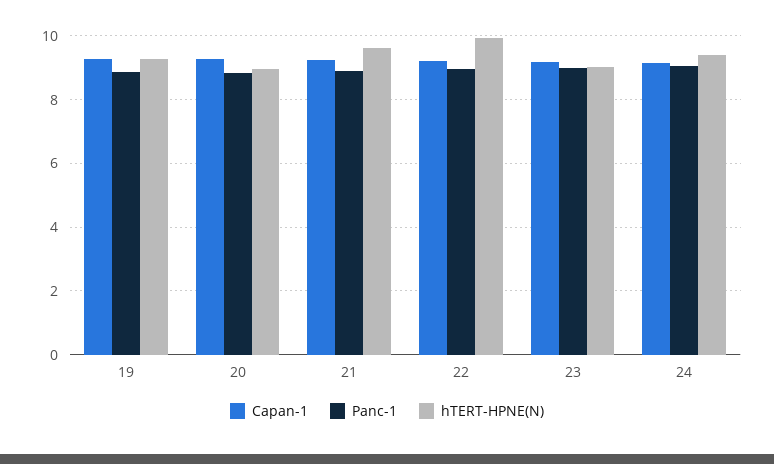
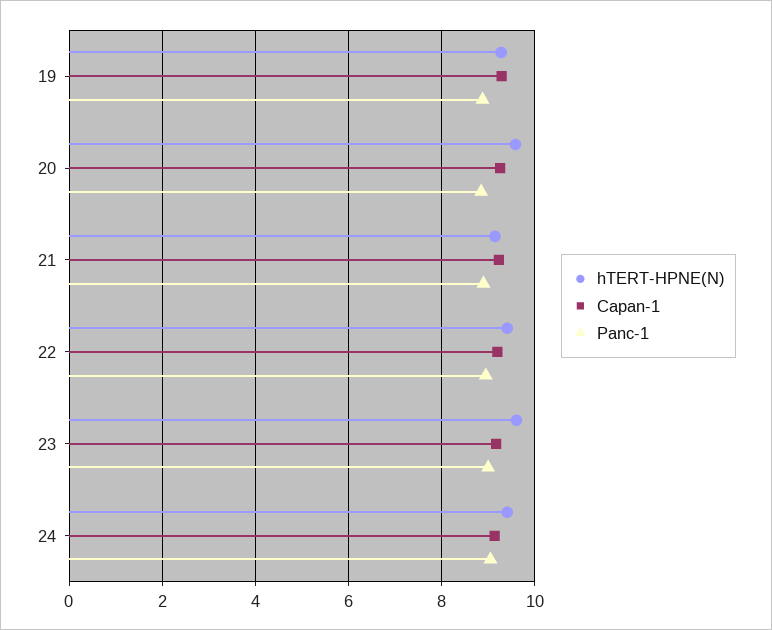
  {
    "Capan-1": {
      "19": 9.2,
      "20": 9.2,
      "21": 9.2,
      "22": 9.2,
      "23": 9.2,
      "24": 9.2
    },
    "Panc-1": {
      "19": 8.8,
      "20": 8.8,
      "21": 9,
      "22": 9,
      "23": 9,
      "24": 9
    },
    "hTERT-HPNE(N)": {
      "19": 9.2,
-     "20": 9,
+     "20": 9.6,
-     "21": 9.6,
+     "21": 9.2,
-     "22": 10,
+     "22": 9.4,
-     "23": 9,
+     "23": 9.6,
      "24": 9.4
    }
  }

